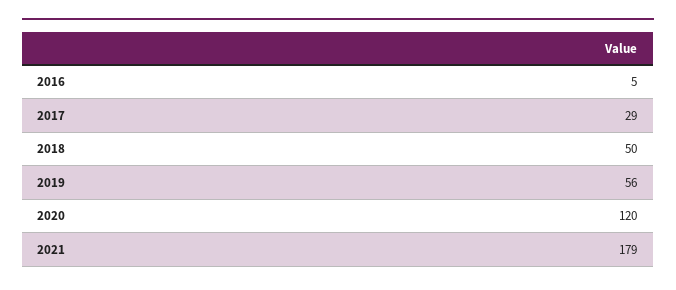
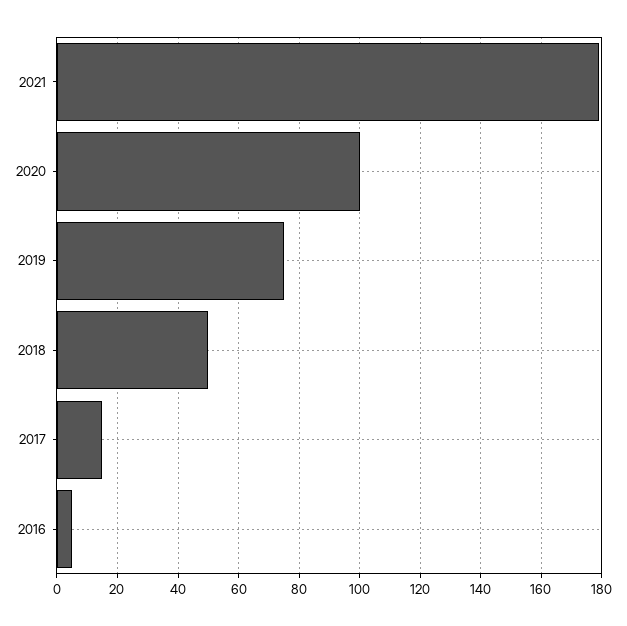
  {
    "2016": 5,
-   "2017": 29,
+   "2017": 15,
    "2018": 50,
-   "2019": 56,
+   "2019": 75,
-   "2020": 120,
+   "2020": 100,
    "2021": 179
  }

